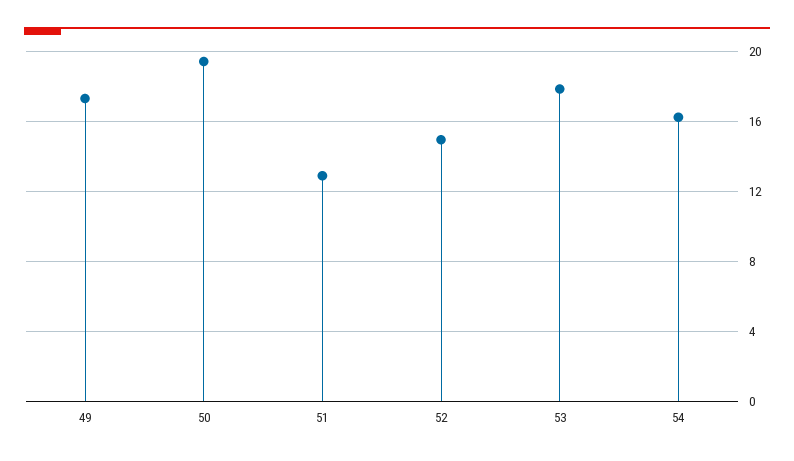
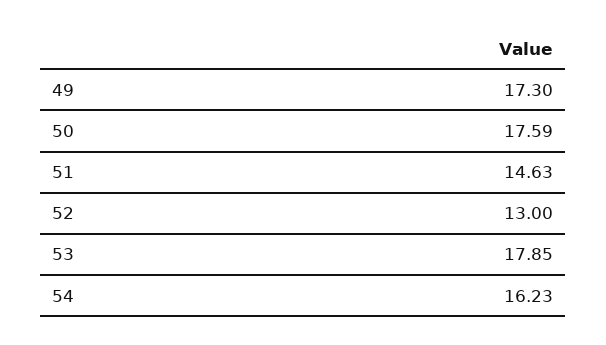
  {
    "49": 17.3,
-   "50": 19.5,
+   "50": 17.59,
-   "51": 13,
+   "51": 14.63,
-   "52": 15,
+   "52": 13,
    "53": 17.85,
    "54": 16.23
  }

